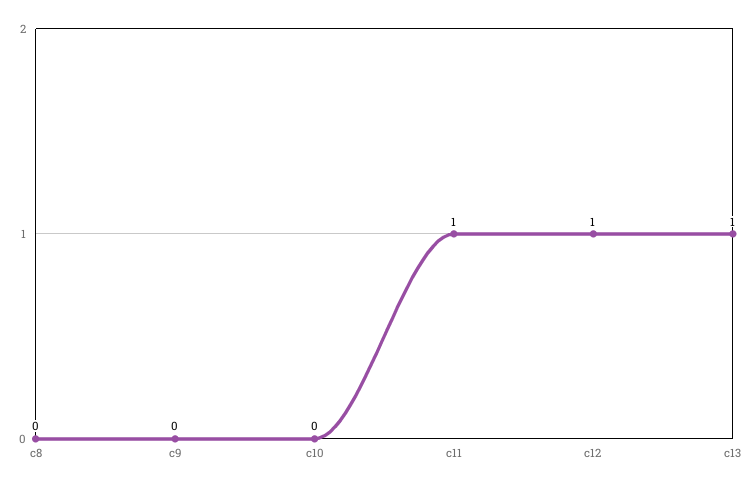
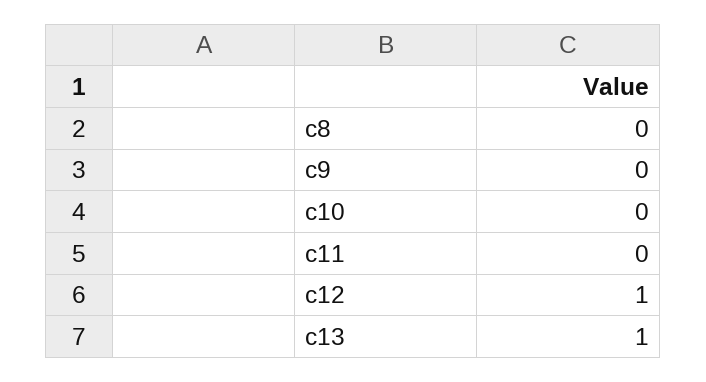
  {
    "c8": 0,
    "c9": 0,
    "c10": 0,
-   "c11": 1,
+   "c11": 0,
    "c12": 1,
    "c13": 1
  }

